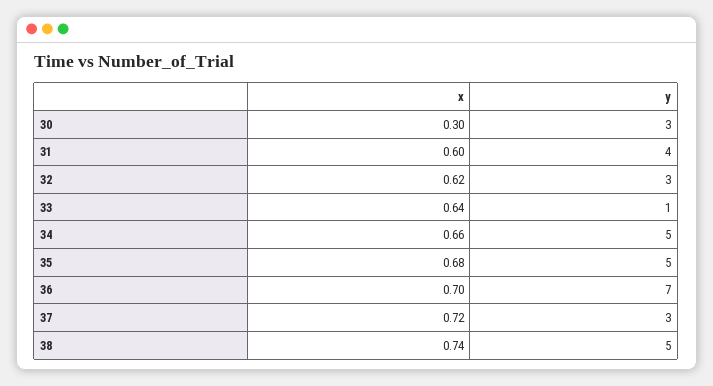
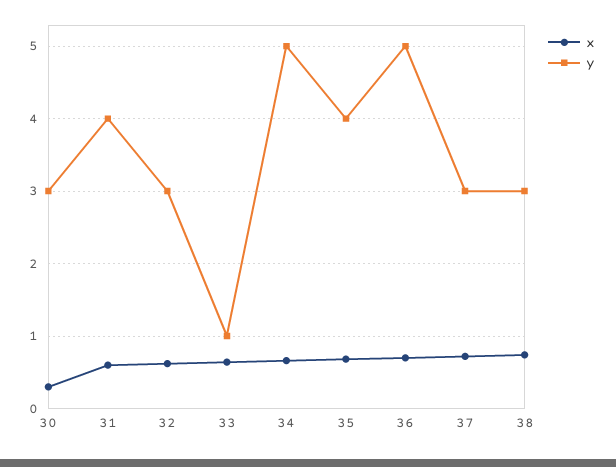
  {
    "x": {
      "30": 0.3,
      "31": 0.6,
      "32": 0.62,
      "33": 0.64,
      "34": 0.66,
      "35": 0.68,
      "36": 0.7,
      "37": 0.72,
      "38": 0.74
    },
    "y": {
      "30": 3,
      "31": 4,
      "32": 3,
      "33": 1,
      "34": 5,
-     "35": 5,
+     "35": 4,
-     "36": 7,
+     "36": 5,
      "37": 3,
-     "38": 5
+     "38": 3
    }
  }

